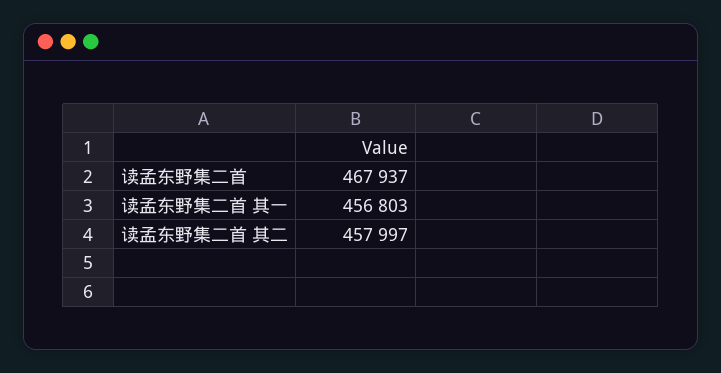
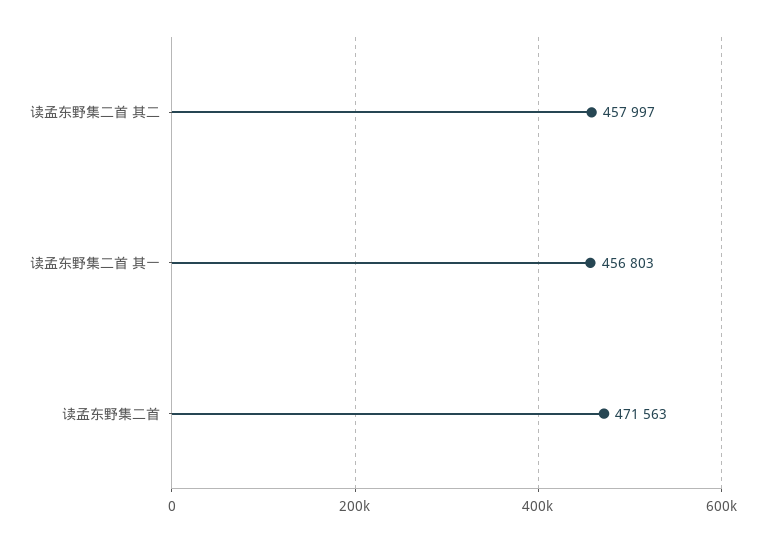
  {
-   "读孟东野集二首": 467937,
+   "读孟东野集二首": 471563,
    "读孟东野集二首 其一": 456803,
    "读孟东野集二首 其二": 457997
  }

